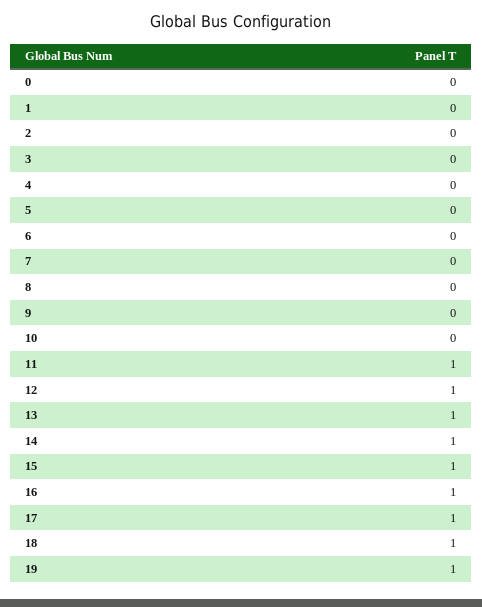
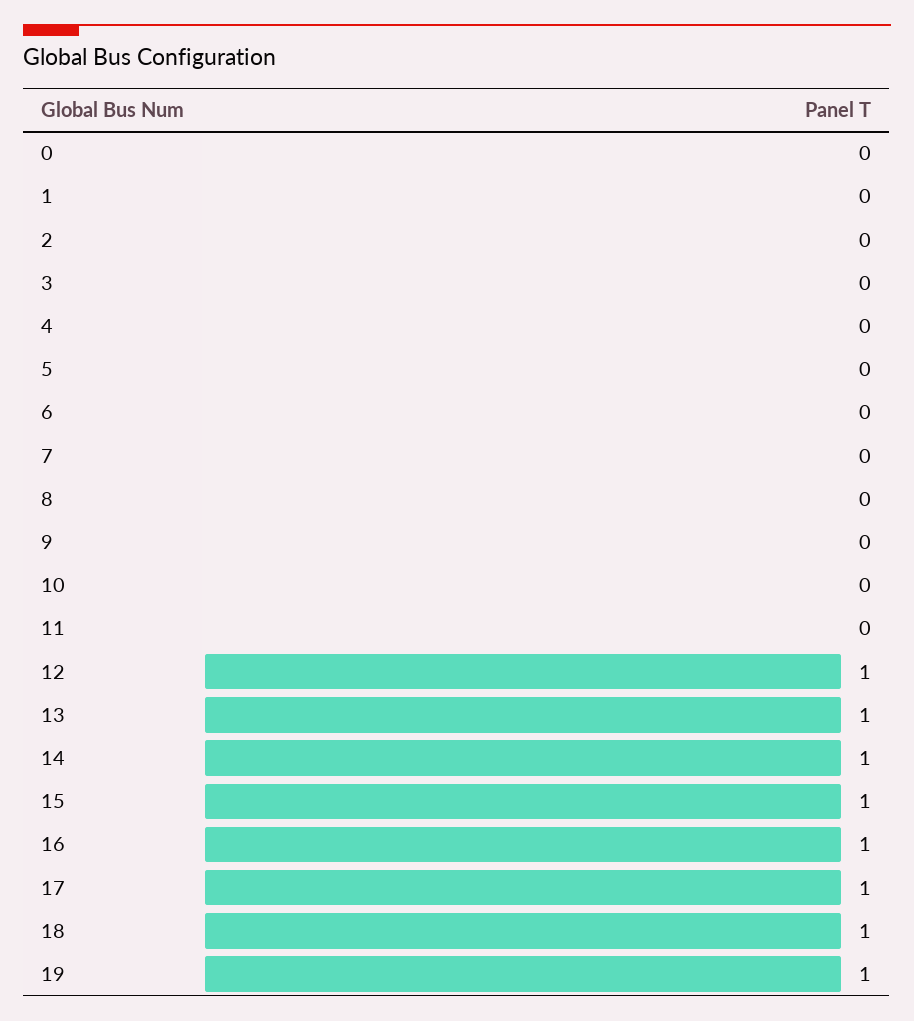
  {
    "0": 0,
    "1": 0,
    "2": 0,
    "3": 0,
    "4": 0,
    "5": 0,
    "6": 0,
    "7": 0,
    "8": 0,
    "9": 0,
    "10": 0,
-   "11": 1,
+   "11": 0,
    "12": 1,
    "13": 1,
    "14": 1,
    "15": 1,
    "16": 1,
    "17": 1,
    "18": 1,
    "19": 1
  }

